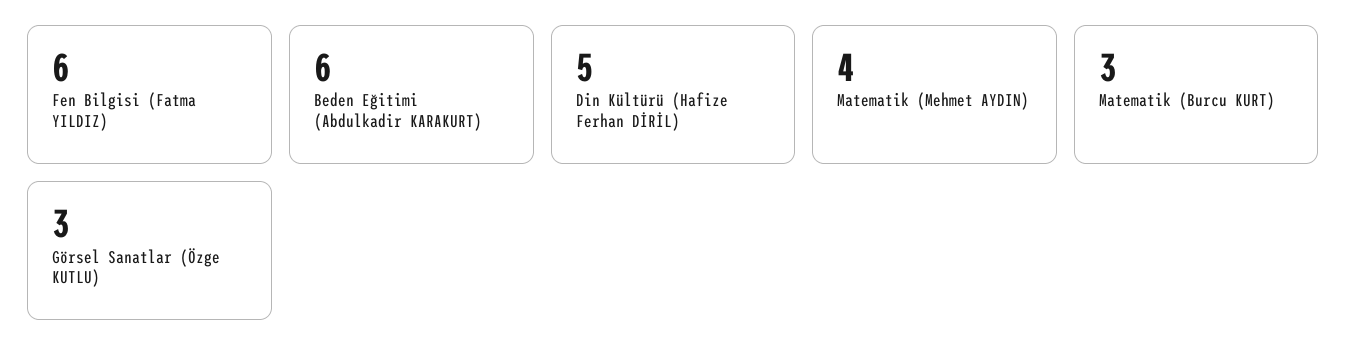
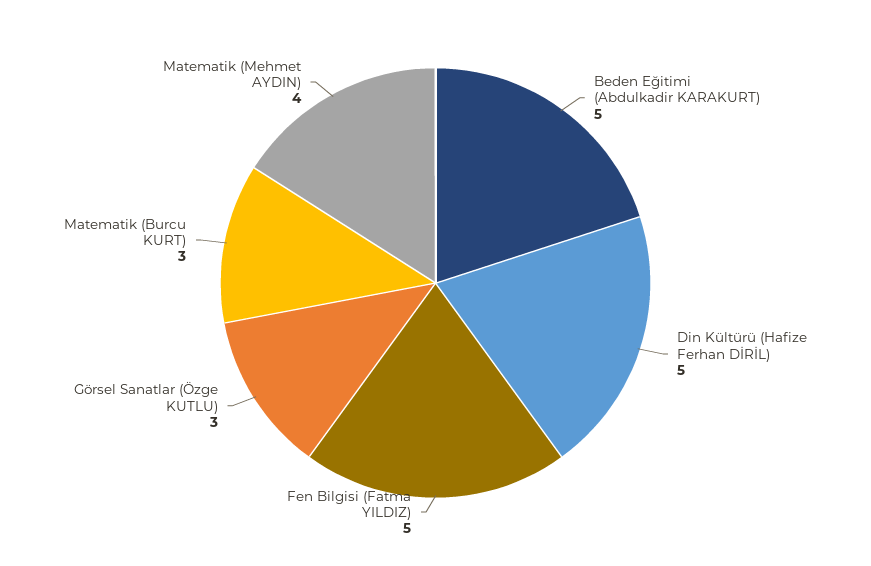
  {
-   "Fen Bilgisi (Fatma YILDIZ)": 6,
+   "Fen Bilgisi (Fatma YILDIZ)": 5,
-   "Beden Eğitimi (Abdulkadir KARAKURT)": 6,
+   "Beden Eğitimi (Abdulkadir KARAKURT)": 5,
    "Din Kültürü (Hafize Ferhan DİRİL)": 5,
    "Matematik (Mehmet AYDIN)": 4,
    "Matematik (Burcu KURT)": 3,
    "Görsel Sanatlar (Özge KUTLU)": 3
  }

